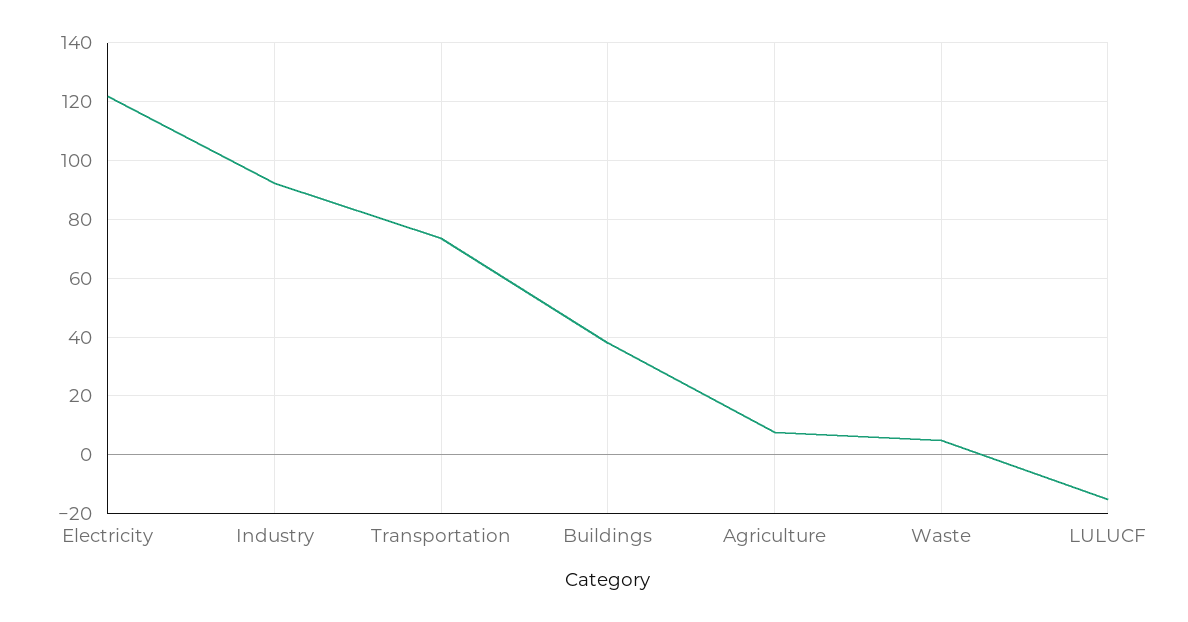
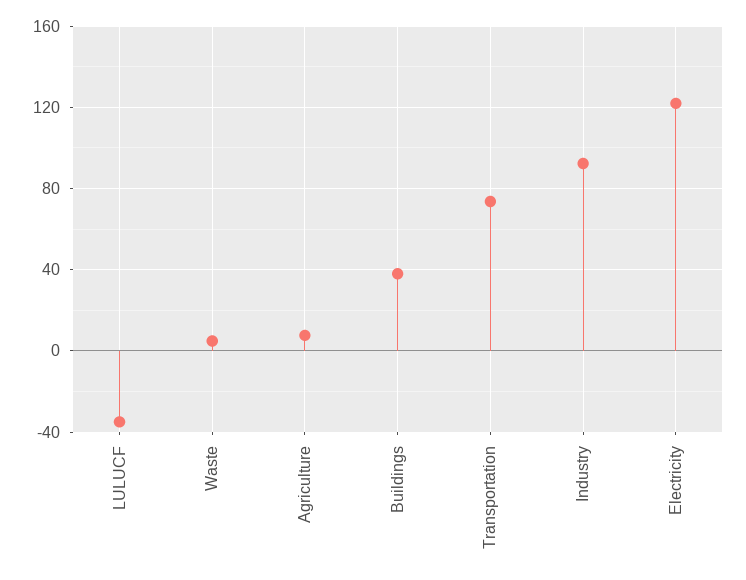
  {
    "Electricity": 122.5,
    "Industry": 92.5,
    "Transportation": 72.5,
    "Buildings": 37.5,
    "Agriculture": 7.5,
    "Waste": 5,
-   "LULUCF": -15
+   "LULUCF": -35
  }

